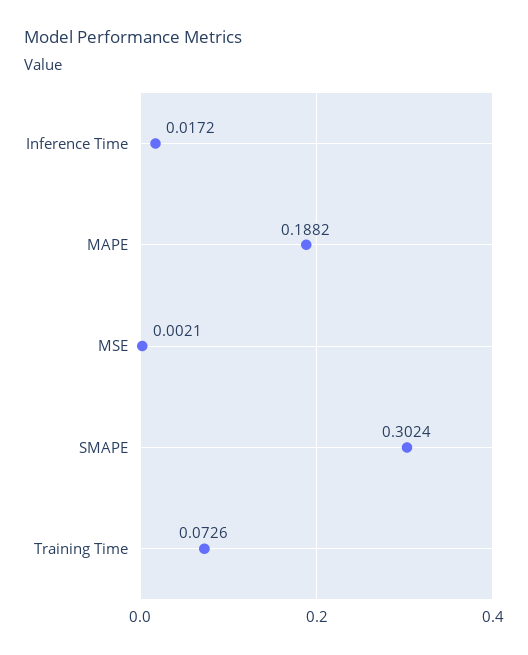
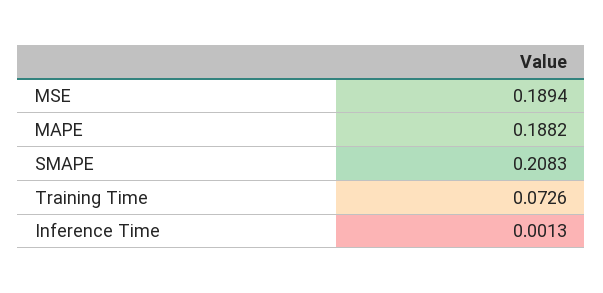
  {
-   "Inference Time": 0.0172,
+   "Inference Time": 0.0013,
    "MAPE": 0.1882,
-   "MSE": 0.0021,
+   "MSE": 0.1894,
-   "SMAPE": 0.3024,
+   "SMAPE": 0.2083,
    "Training Time": 0.0726
  }

